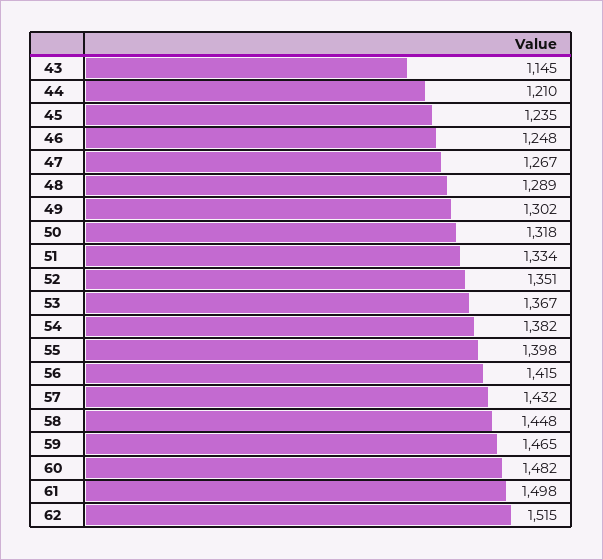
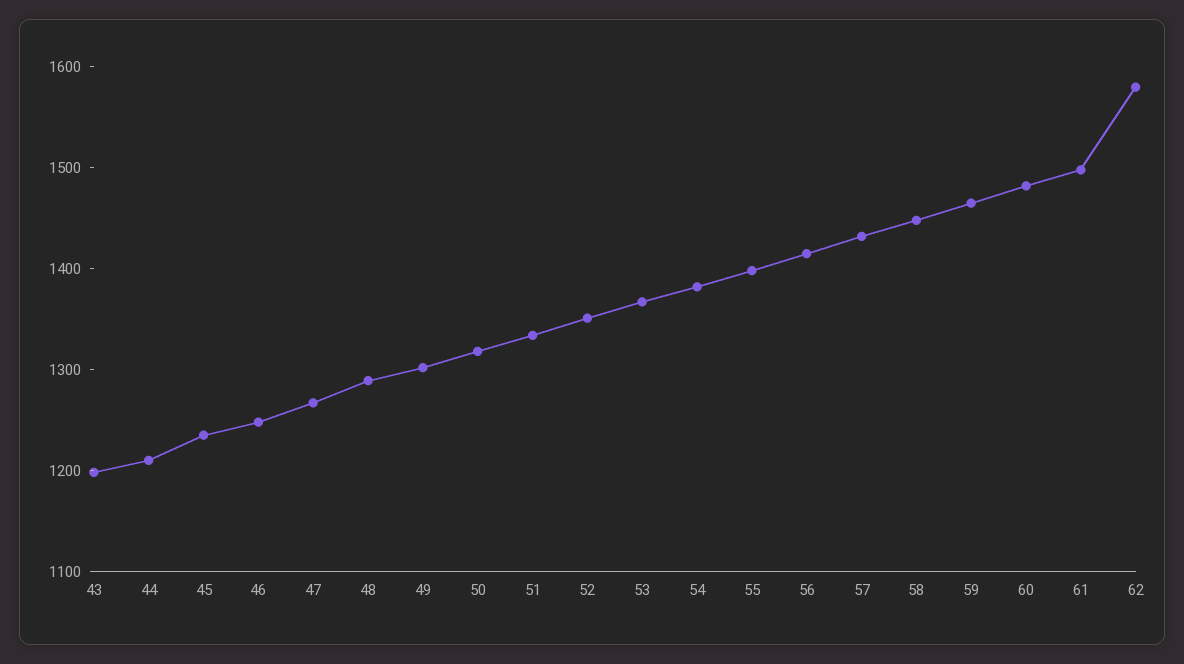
  {
-   "43": 1145,
+   "43": 1200,
    "44": 1210,
    "45": 1235,
    "46": 1248,
    "47": 1267,
    "48": 1289,
    "49": 1302,
    "50": 1318,
    "51": 1334,
    "52": 1351,
    "53": 1367,
    "54": 1382,
    "55": 1398,
    "56": 1415,
    "57": 1432,
    "58": 1448,
    "59": 1465,
    "60": 1482,
    "61": 1498,
-   "62": 1515
+   "62": 1580
  }

